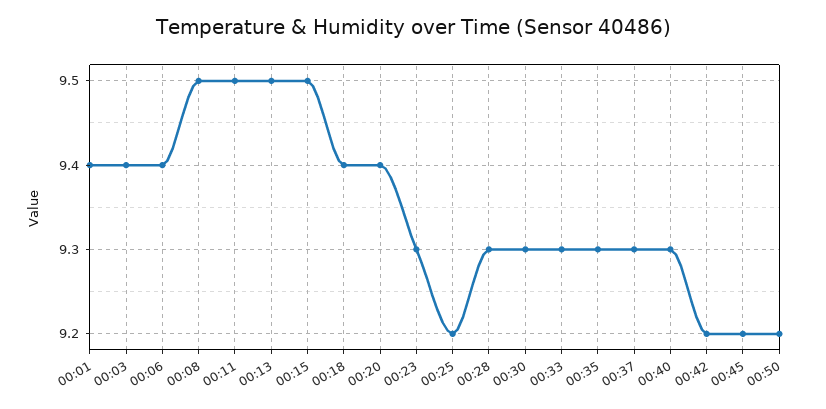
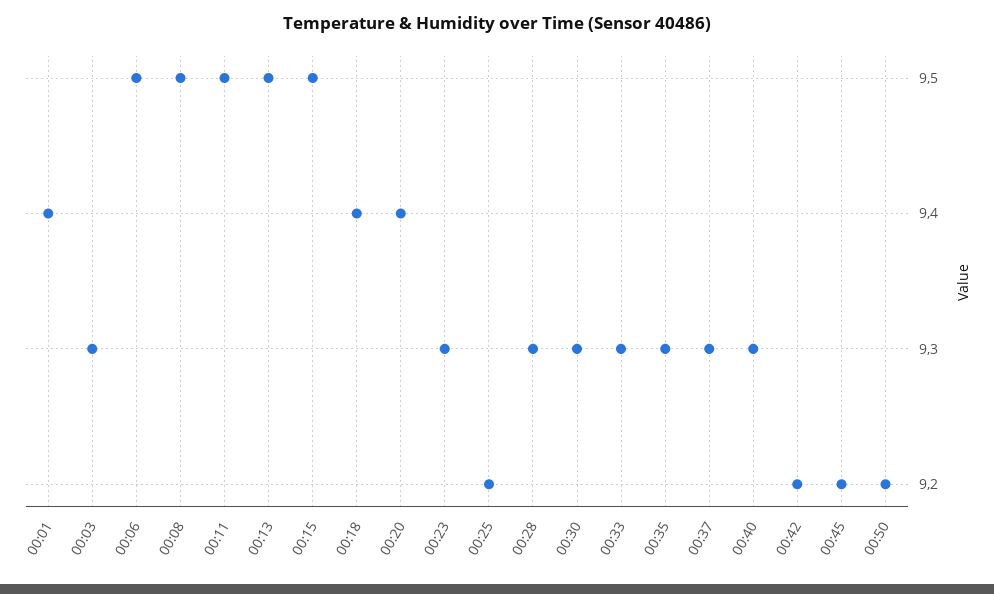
  {
    "00:01": 9.4,
-   "00:03": 9.4,
+   "00:03": 9.3,
-   "00:06": 9.4,
+   "00:06": 9.5,
    "00:08": 9.5,
    "00:11": 9.5,
    "00:13": 9.5,
    "00:15": 9.5,
    "00:18": 9.4,
    "00:20": 9.4,
    "00:23": 9.3,
    "00:25": 9.2,
    "00:28": 9.3,
    "00:30": 9.3,
    "00:33": 9.3,
    "00:35": 9.3,
    "00:37": 9.3,
    "00:40": 9.3,
    "00:42": 9.2,
    "00:45": 9.2,
    "00:50": 9.2
  }

